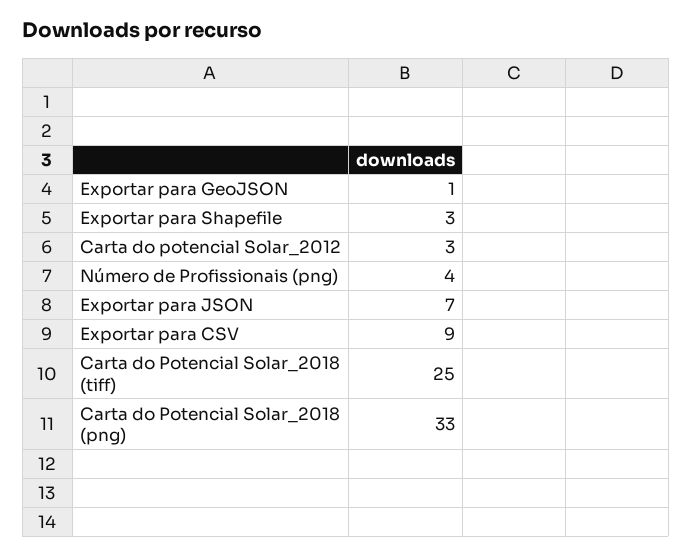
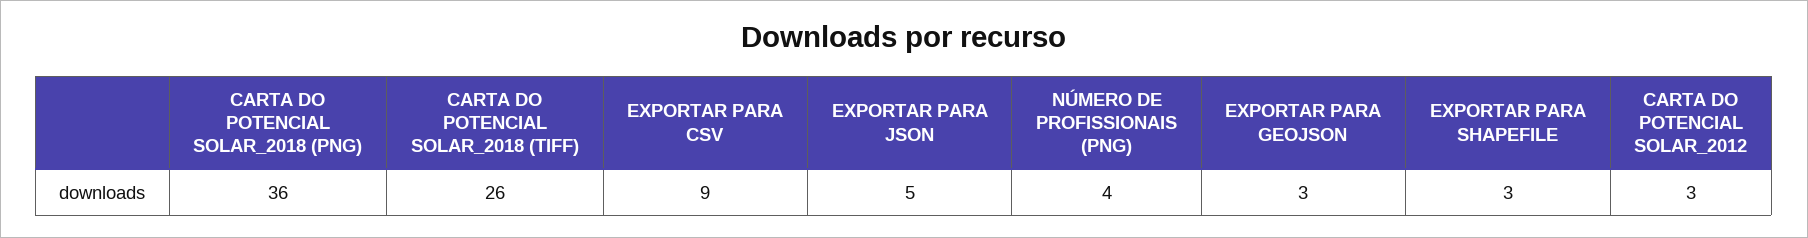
  {
-   "Exportar para GeoJSON": 1,
+   "Exportar para GeoJSON": 3,
    "Exportar para Shapefile": 3,
    "Carta do potencial Solar_2012": 3,
    "Número de Profissionais (png)": 4,
-   "Exportar para JSON": 7,
+   "Exportar para JSON": 5,
    "Exportar para CSV": 9,
-   "Carta do Potencial Solar_2018 (tiff)": 25,
+   "Carta do Potencial Solar_2018 (tiff)": 26,
-   "Carta do Potencial Solar_2018 (png)": 33
+   "Carta do Potencial Solar_2018 (png)": 36
  }

